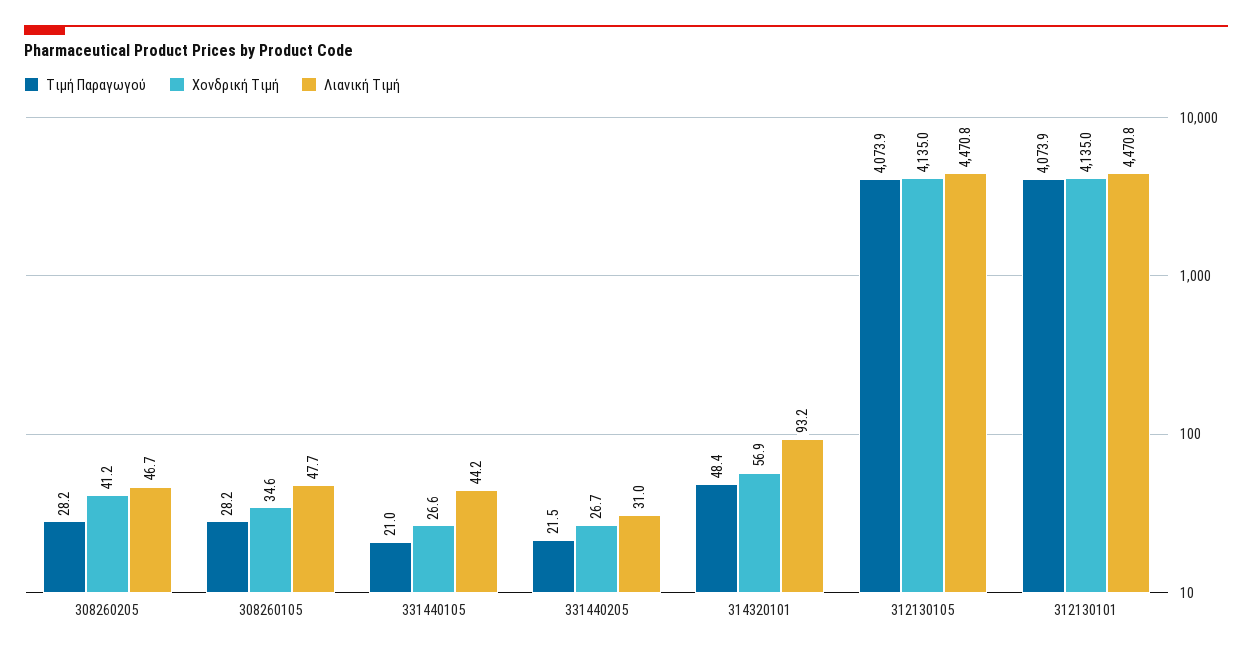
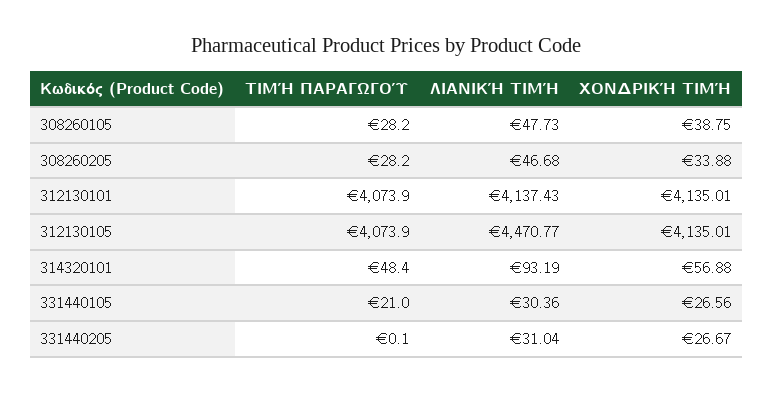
  {
    "Τιμή Παραγωγού": {
      "308260205": 28.2,
      "308260105": 28.2,
      "331440105": 21,
-     "331440205": 21.5,
+     "331440205": 0.1,
      "314320101": 48.4,
      "312130105": 4073.9,
      "312130101": 4073.9
    },
    "Χονδρική Τιμή": {
-     "308260205": 41.2,
+     "308260205": 33.88,
-     "308260105": 34.6,
+     "308260105": 38.75,
      "331440105": 26.56,
      "331440205": 26.67,
      "314320101": 56.88,
      "312130105": 4135.01,
      "312130101": 4135.01
    },
    "Λιανική Τιμή": {
      "308260205": 46.68,
      "308260105": 47.73,
-     "331440105": 44.2,
+     "331440105": 30.36,
      "331440205": 31.04,
      "314320101": 93.19,
      "312130105": 4470.77,
-     "312130101": 4470.8
+     "312130101": 4137.43
    }
  }

